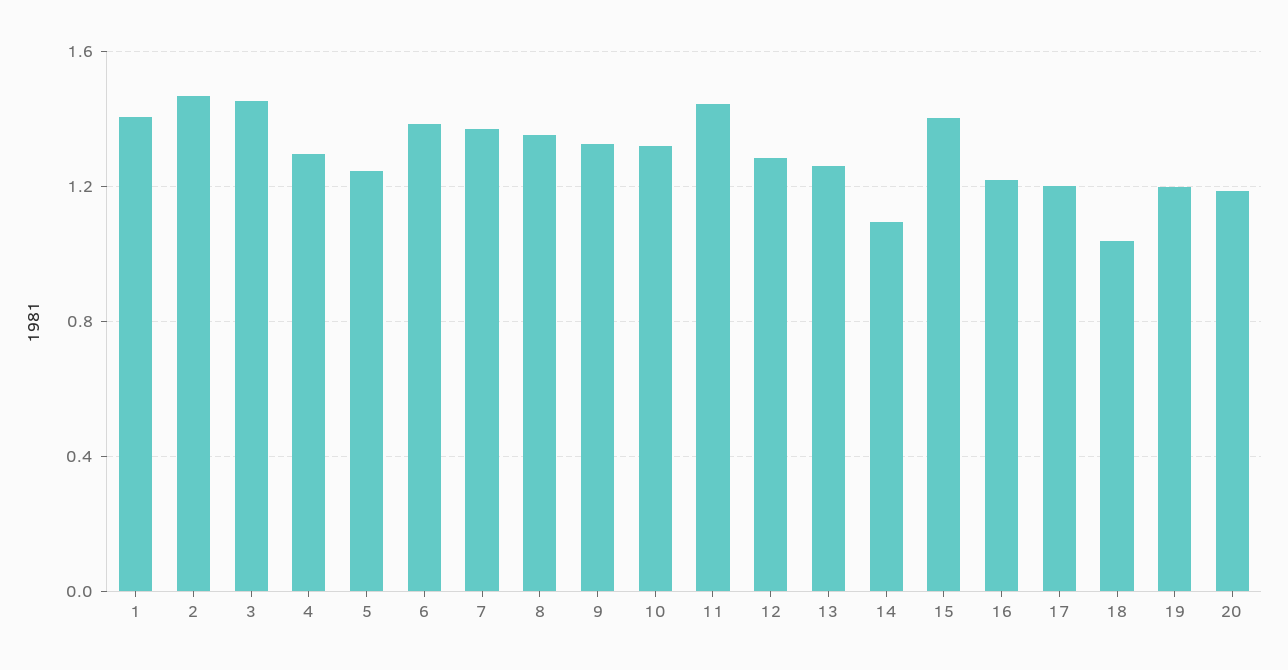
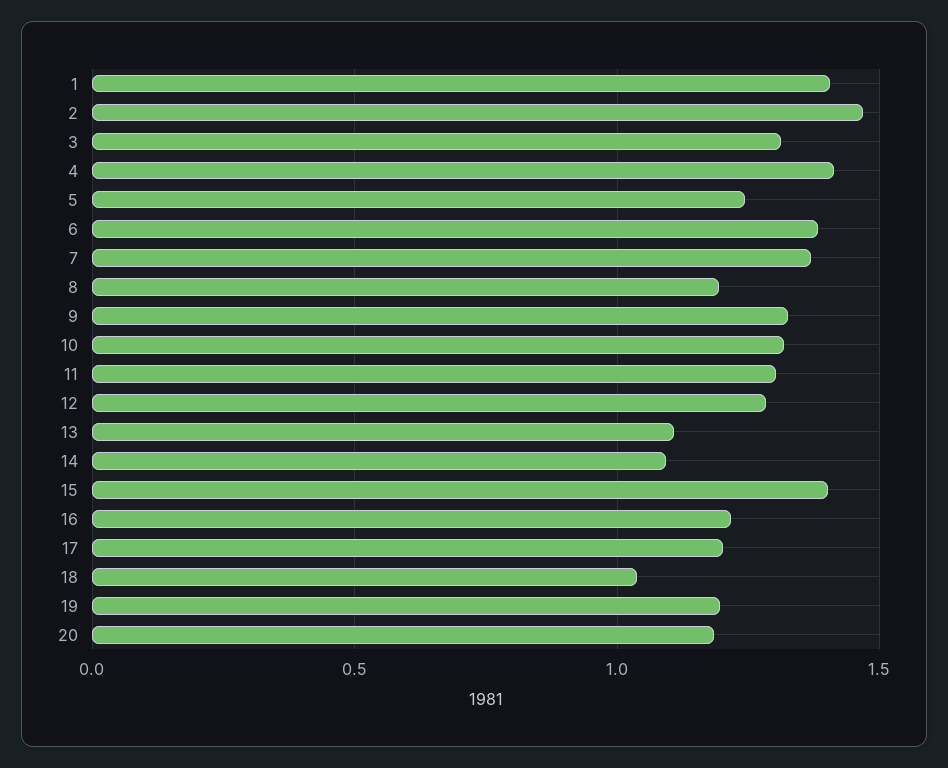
  {
    "1": 1.4,
    "2": 1.45,
-   "3": 1.45,
+   "3": 1.3,
-   "4": 1.3,
+   "4": 1.4,
    "5": 1.25,
    "6": 1.4,
    "7": 1.35,
-   "8": 1.35,
+   "8": 1.2,
    "9": 1.35,
    "10": 1.3,
-   "11": 1.45,
+   "11": 1.3,
    "12": 1.3,
-   "13": 1.25,
+   "13": 1.1,
    "14": 1.1,
    "15": 1.4,
    "16": 1.2,
    "17": 1.2,
    "18": 1.05,
    "19": 1.2,
    "20": 1.2
  }

